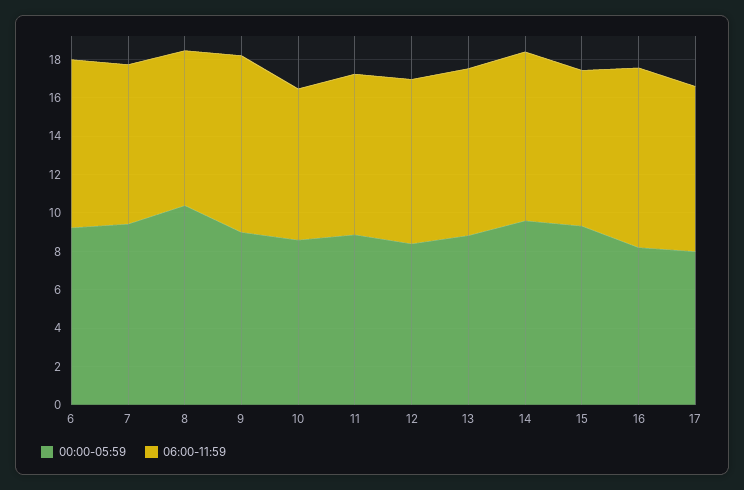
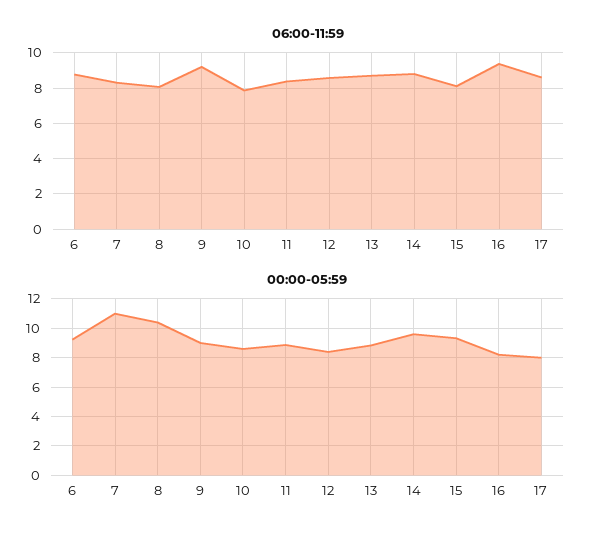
  {
    "00:00-05:59": {
      "6": 9,
-     "7": 9.5,
+     "7": 11,
      "8": 10.5,
      "9": 9,
      "10": 8.5,
      "11": 9,
      "12": 8.5,
      "13": 9,
      "14": 9.5,
      "15": 9.5,
      "16": 8,
      "17": 8
    },
    "06:00-11:59": {
      "6": 9,
      "7": 8.5,
      "8": 8,
      "9": 9,
      "10": 8,
      "11": 8.5,
      "12": 8.5,
      "13": 8.5,
      "14": 9,
      "15": 8,
      "16": 9.5,
      "17": 8.5
    }
  }

